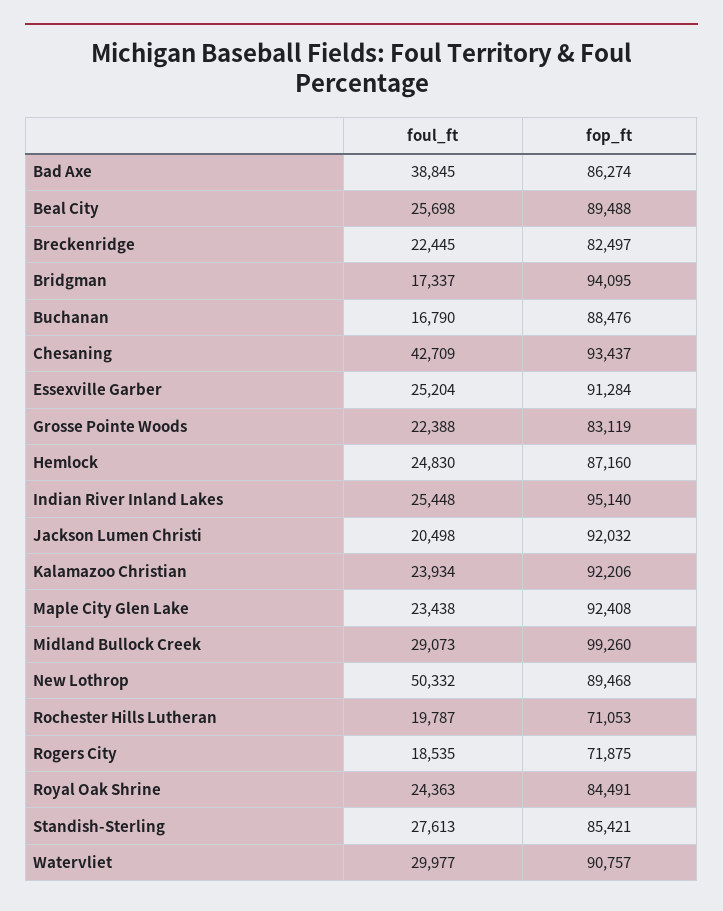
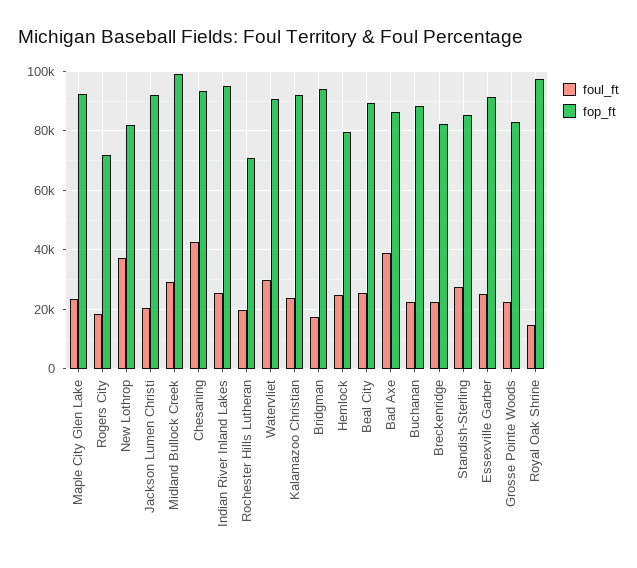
  {
    "foul_ft": {
      "Bad Axe": 38845,
      "Beal City": 25698,
      "Breckenridge": 22445,
      "Bridgman": 17337,
-     "Buchanan": 16790,
+     "Buchanan": 22500,
      "Chesaning": 42709,
      "Essexville Garber": 25204,
      "Grosse Pointe Woods": 22388,
      "Hemlock": 24830,
      "Indian River Inland Lakes": 25448,
      "Jackson Lumen Christi": 20498,
      "Kalamazoo Christian": 23934,
      "Maple City Glen Lake": 23438,
      "Midland Bullock Creek": 29073,
-     "New Lothrop": 50332,
+     "New Lothrop": 37500,
      "Rochester Hills Lutheran": 19787,
      "Rogers City": 18535,
-     "Royal Oak Shrine": 24363,
+     "Royal Oak Shrine": 15000,
      "Standish-Sterling": 27613,
      "Watervliet": 29977
    },
    "fop_ft": {
      "Bad Axe": 86274,
      "Beal City": 89488,
      "Breckenridge": 82497,
      "Bridgman": 94095,
      "Buchanan": 88476,
      "Chesaning": 93437,
      "Essexville Garber": 91284,
      "Grosse Pointe Woods": 83119,
-     "Hemlock": 87160,
+     "Hemlock": 80000,
      "Indian River Inland Lakes": 95140,
      "Jackson Lumen Christi": 92032,
      "Kalamazoo Christian": 92206,
      "Maple City Glen Lake": 92408,
      "Midland Bullock Creek": 99260,
-     "New Lothrop": 89468,
+     "New Lothrop": 82500,
      "Rochester Hills Lutheran": 71053,
      "Rogers City": 71875,
-     "Royal Oak Shrine": 84491,
+     "Royal Oak Shrine": 97500,
      "Standish-Sterling": 85421,
      "Watervliet": 90757
    }
  }

